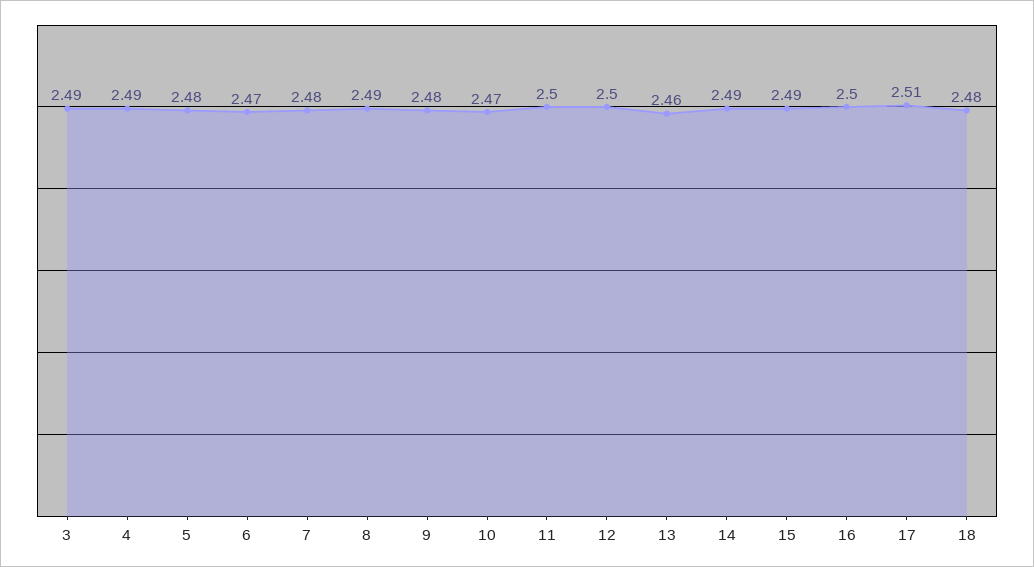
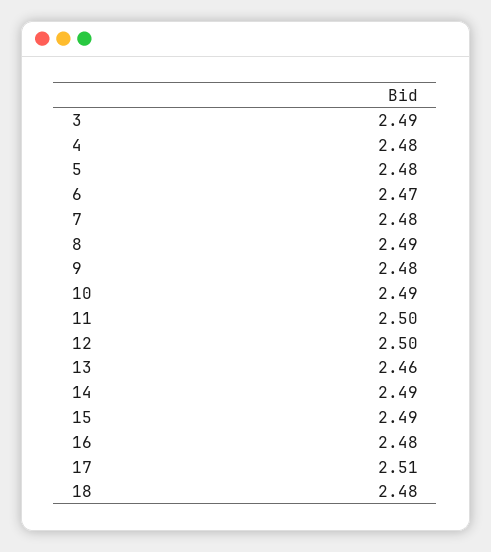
  {
    "3": 2.49,
-   "4": 2.49,
+   "4": 2.48,
    "5": 2.48,
    "6": 2.47,
    "7": 2.48,
    "8": 2.49,
    "9": 2.48,
-   "10": 2.47,
+   "10": 2.49,
    "11": 2.5,
    "12": 2.5,
    "13": 2.46,
    "14": 2.49,
    "15": 2.49,
-   "16": 2.5,
+   "16": 2.48,
    "17": 2.51,
    "18": 2.48
  }

